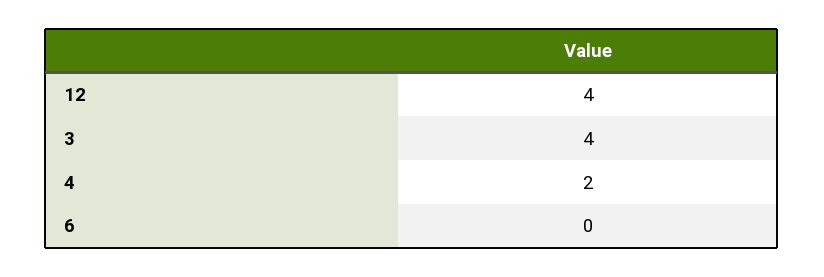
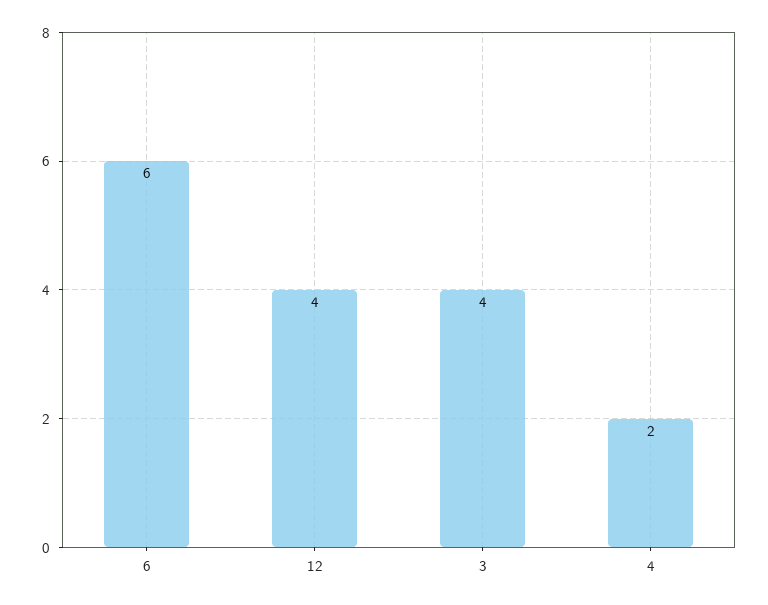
  {
    "12": 4,
    "3": 4,
    "4": 2,
-   "6": 0
+   "6": 6
  }

